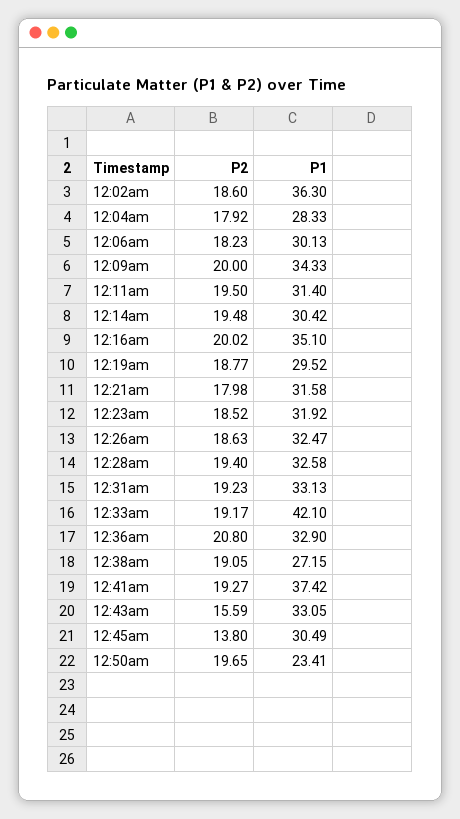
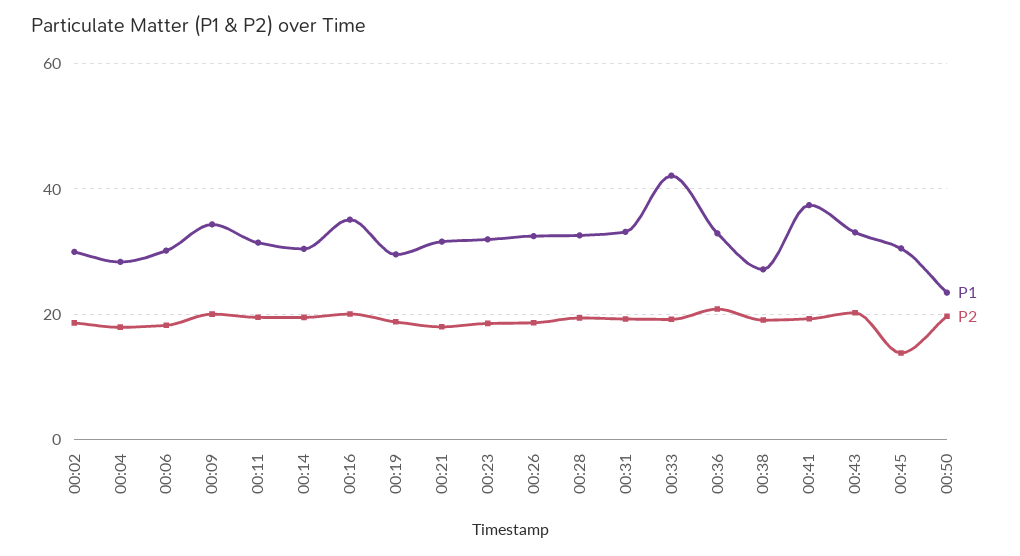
  {
    "P2": {
      "12:02am": 18.6,
      "12:04am": 17.92,
      "12:06am": 18.23,
      "12:09am": 20,
      "12:11am": 19.5,
      "12:14am": 19.48,
      "12:16am": 20.02,
      "12:19am": 18.77,
      "12:21am": 17.98,
      "12:23am": 18.52,
      "12:26am": 18.63,
      "12:28am": 19.4,
      "12:31am": 19.23,
      "12:33am": 19.17,
      "12:36am": 20.8,
      "12:38am": 19.05,
      "12:41am": 19.27,
-     "12:43am": 15.59,
+     "12:43am": 20,
      "12:45am": 13.8,
      "12:50am": 19.65
    },
    "P1": {
-     "12:02am": 36.3,
+     "12:02am": 30,
      "12:04am": 28.33,
      "12:06am": 30.13,
      "12:09am": 34.33,
      "12:11am": 31.4,
      "12:14am": 30.42,
      "12:16am": 35.1,
      "12:19am": 29.52,
      "12:21am": 31.58,
      "12:23am": 31.92,
      "12:26am": 32.47,
      "12:28am": 32.58,
      "12:31am": 33.13,
      "12:33am": 42.1,
      "12:36am": 32.9,
      "12:38am": 27.15,
      "12:41am": 37.42,
      "12:43am": 33.05,
      "12:45am": 30.49,
      "12:50am": 23.41
    }
  }

